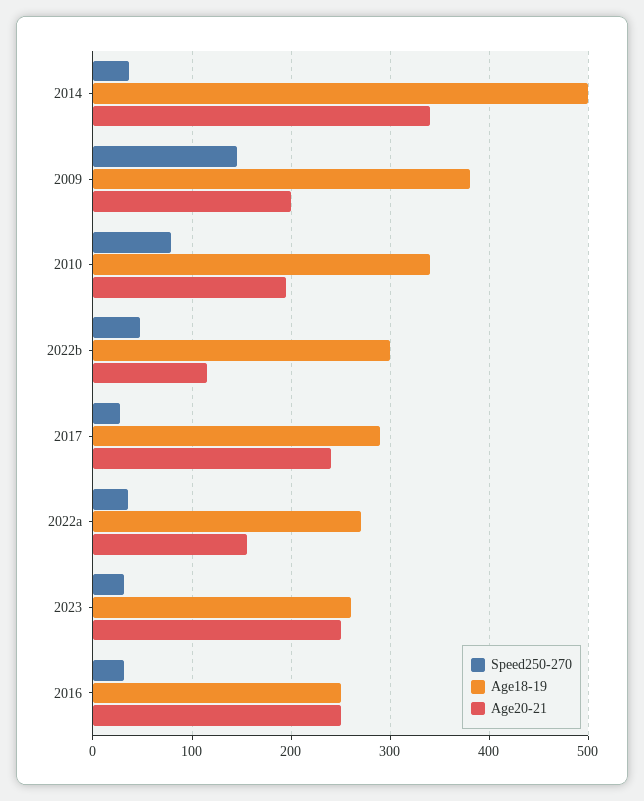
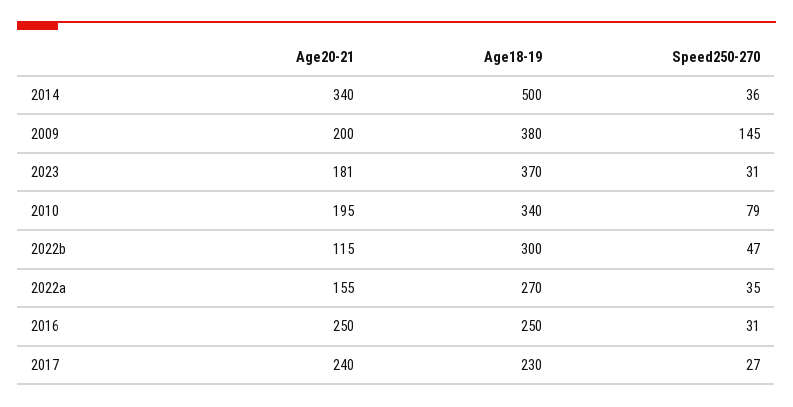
  {
    "Speed250-270": {
      "2014": 36,
      "2009": 145,
      "2010": 79,
      "2022b": 47,
      "2017": 27,
      "2022a": 35,
      "2023": 31,
      "2016": 31
    },
    "Age18-19": {
      "2014": 500,
      "2009": 380,
      "2010": 340,
      "2022b": 300,
-     "2017": 290,
+     "2017": 230,
      "2022a": 270,
-     "2023": 260,
+     "2023": 370,
      "2016": 250
    },
    "Age20-21": {
      "2014": 340,
      "2009": 200,
      "2010": 195,
      "2022b": 115,
      "2017": 240,
      "2022a": 155,
-     "2023": 250,
+     "2023": 181,
      "2016": 250
    }
  }

